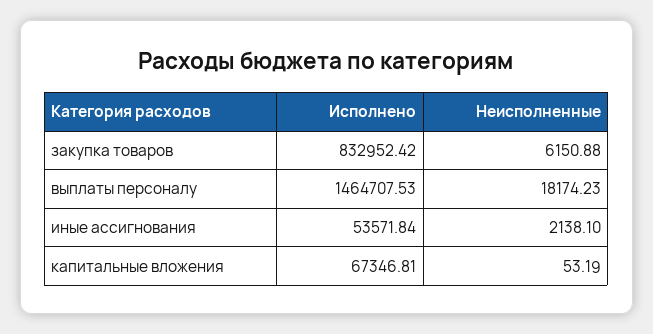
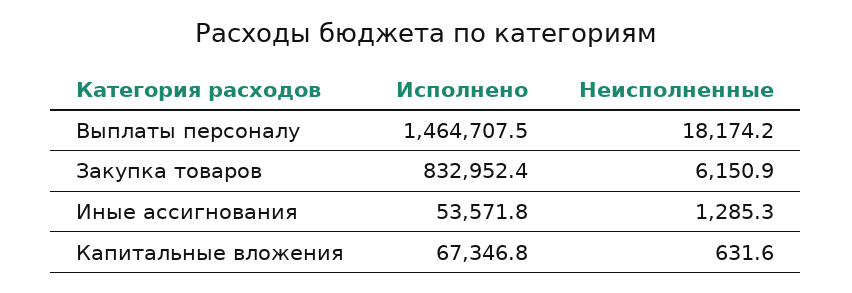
  {
    "Исполнено": {
      "закупка товаров": 832952.42,
      "выплаты персоналу": 1464707.53,
      "иные ассигнования": 53571.84,
      "капитальные вложения": 67346.81
    },
    "Неисполненные": {
      "закупка товаров": 6150.88,
      "выплаты персоналу": 18174.23,
-     "иные ассигнования": 2138.1,
+     "иные ассигнования": 1285.3,
-     "капитальные вложения": 53.19
+     "капитальные вложения": 631.6
    }
  }

